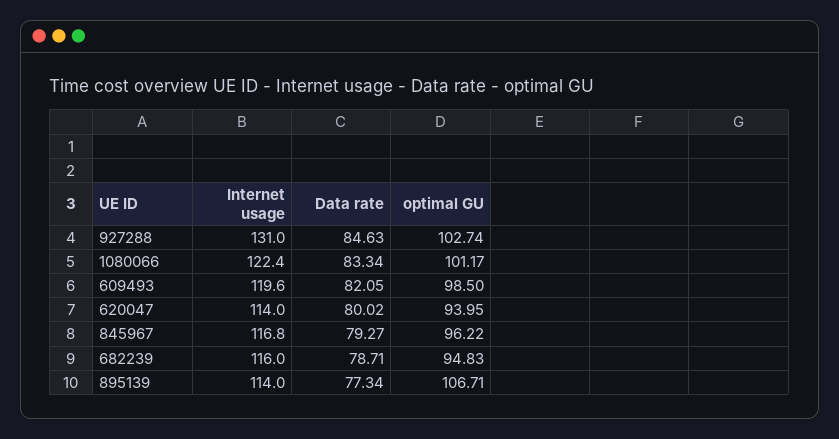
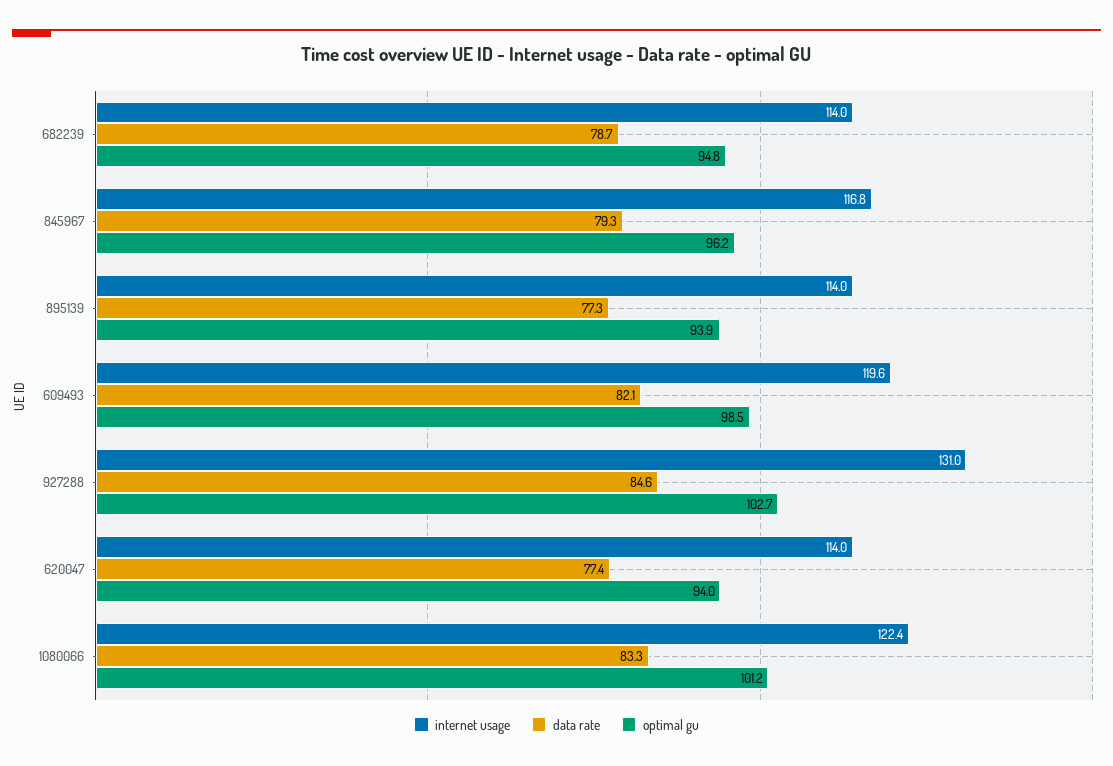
  {
    "Internet usage": {
      "927288": 131,
      "1080066": 122.4,
      "609493": 119.6,
      "620047": 114,
      "845967": 116.8,
-     "682239": 116,
+     "682239": 114,
      "895139": 114
    },
    "Data rate": {
      "927288": 84.63,
      "1080066": 83.34,
      "609493": 82.05,
-     "620047": 80.02,
+     "620047": 77.4,
      "845967": 79.27,
      "682239": 78.71,
      "895139": 77.34
    },
    "optimal GU": {
      "927288": 102.74,
      "1080066": 101.17,
      "609493": 98.5,
      "620047": 93.95,
      "845967": 96.22,
      "682239": 94.83,
-     "895139": 106.71
+     "895139": 93.9
    }
  }

